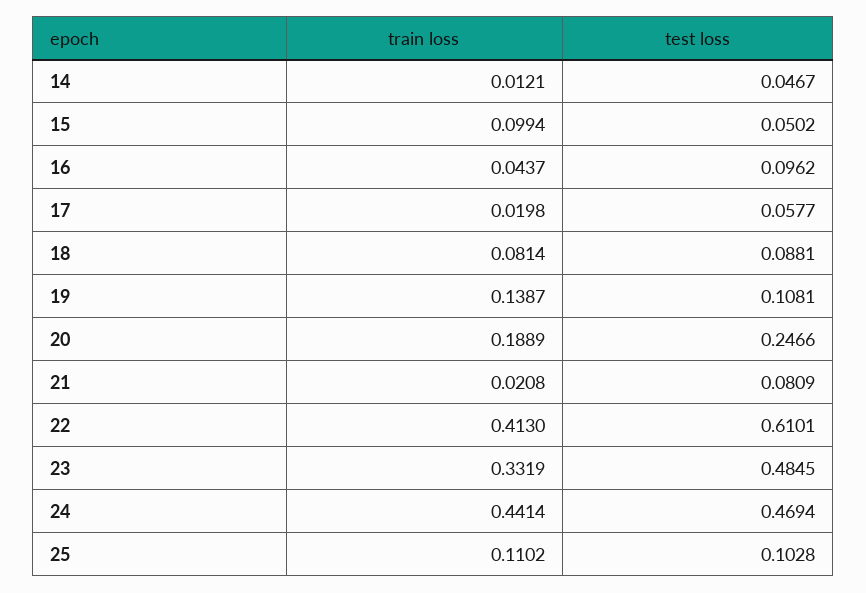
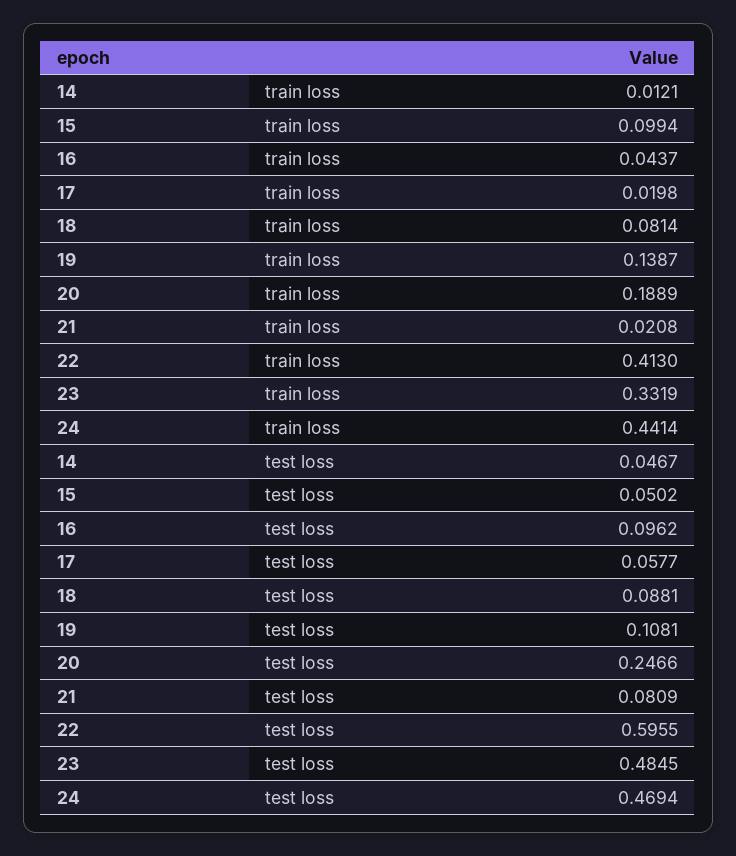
  {
    "train loss": {
      "14": 0.0121,
      "15": 0.0994,
      "16": 0.0437,
      "17": 0.0198,
      "18": 0.0814,
      "19": 0.1387,
      "20": 0.1889,
      "21": 0.0208,
      "22": 0.413,
      "23": 0.3319,
-     "24": 0.4414,
+     "24": 0.4414
-     "25": 0.1102
    },
    "test loss": {
      "14": 0.0467,
      "15": 0.0502,
      "16": 0.0962,
      "17": 0.0577,
      "18": 0.0881,
      "19": 0.1081,
      "20": 0.2466,
      "21": 0.0809,
-     "22": 0.6101,
+     "22": 0.5955,
      "23": 0.4845,
-     "24": 0.4694,
+     "24": 0.4694
-     "25": 0.1028
    }
  }

